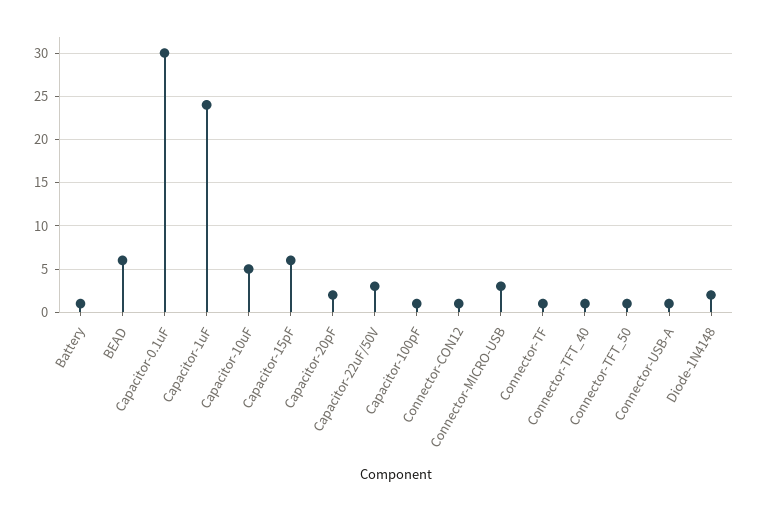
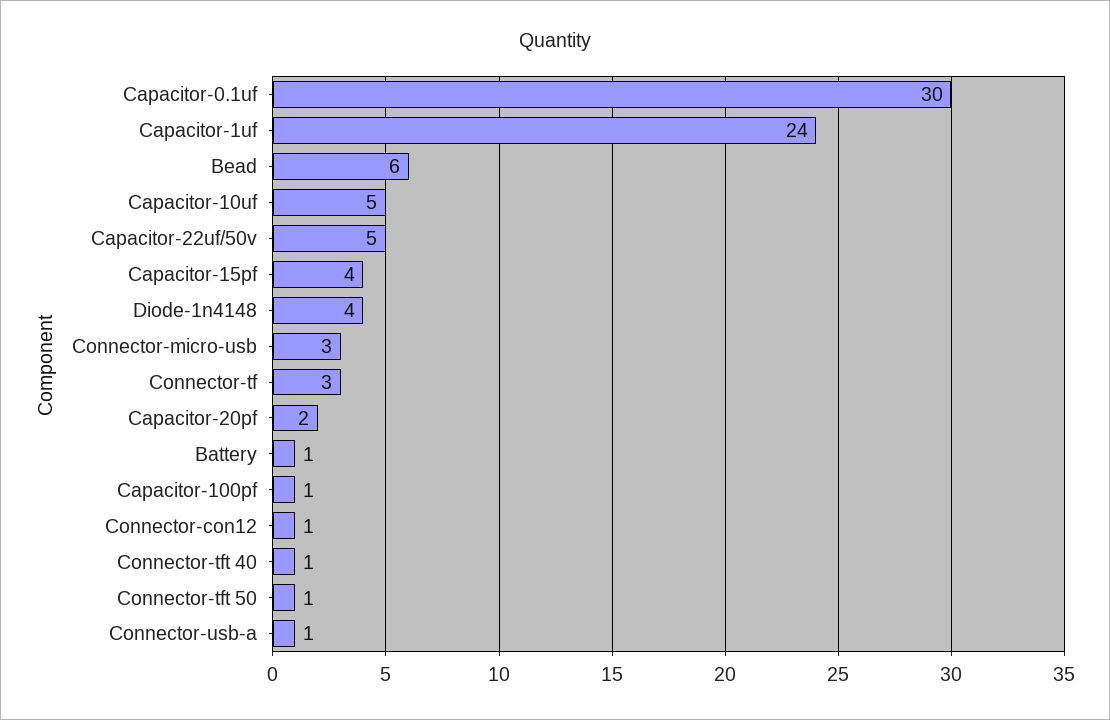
  {
    "Battery": 1,
    "BEAD": 6,
    "Capacitor-0.1uF": 30,
    "Capacitor-1uF": 24,
    "Capacitor-10uF": 5,
-   "Capacitor-15pF": 6,
+   "Capacitor-15pF": 4,
    "Capacitor-20pF": 2,
-   "Capacitor-22uF/50V": 3,
+   "Capacitor-22uF/50V": 5,
    "Capacitor-100pF": 1,
    "Connector-CON12": 1,
    "Connector-MICRO-USB": 3,
-   "Connector-TF": 1,
+   "Connector-TF": 3,
    "Connector-TFT_40": 1,
    "Connector-TFT_50": 1,
    "Connector-USB-A": 1,
-   "Diode-1N4148": 2
+   "Diode-1N4148": 4
  }

